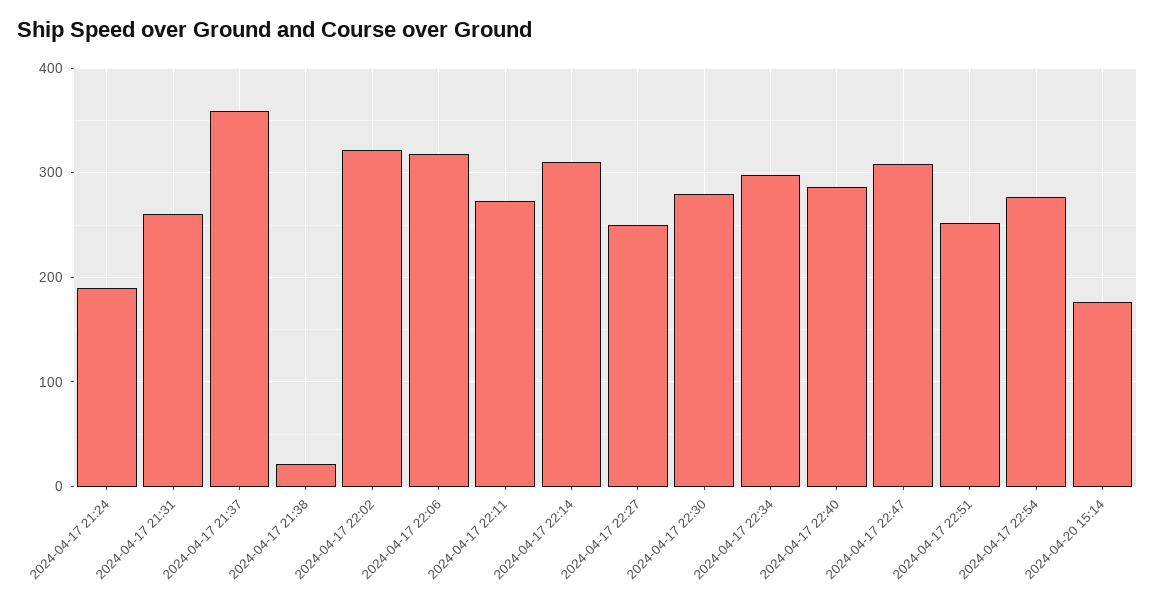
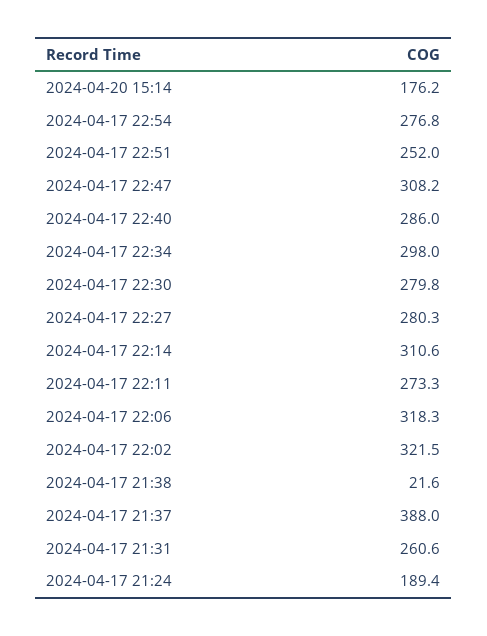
  {
    "2024-04-17 21:24": 189.4,
    "2024-04-17 21:31": 260.6,
-   "2024-04-17 21:37": 360,
+   "2024-04-17 21:37": 388,
    "2024-04-17 21:38": 21.6,
    "2024-04-17 22:02": 321.5,
    "2024-04-17 22:06": 318.3,
    "2024-04-17 22:11": 273.3,
    "2024-04-17 22:14": 310.6,
-   "2024-04-17 22:27": 250,
+   "2024-04-17 22:27": 280.3,
    "2024-04-17 22:30": 279.8,
    "2024-04-17 22:34": 298,
    "2024-04-17 22:40": 286,
    "2024-04-17 22:47": 308.2,
    "2024-04-17 22:51": 252,
    "2024-04-17 22:54": 276.8,
    "2024-04-20 15:14": 176.2
  }

